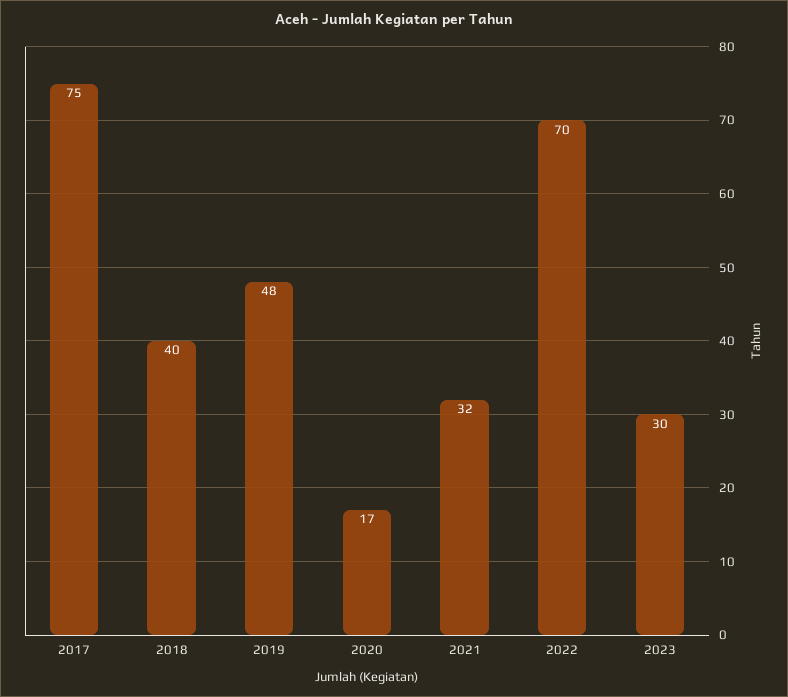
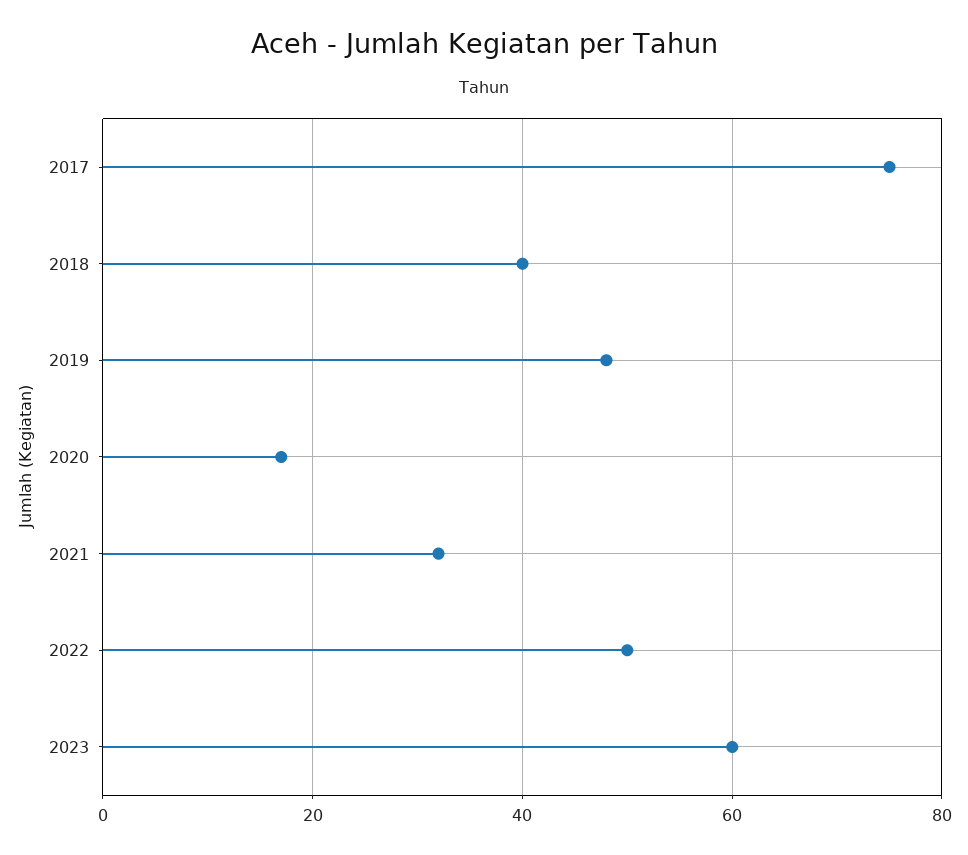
  {
    "2017": 75,
    "2018": 40,
    "2019": 48,
    "2020": 17,
    "2021": 32,
-   "2022": 70,
+   "2022": 50,
-   "2023": 30
+   "2023": 60
  }

